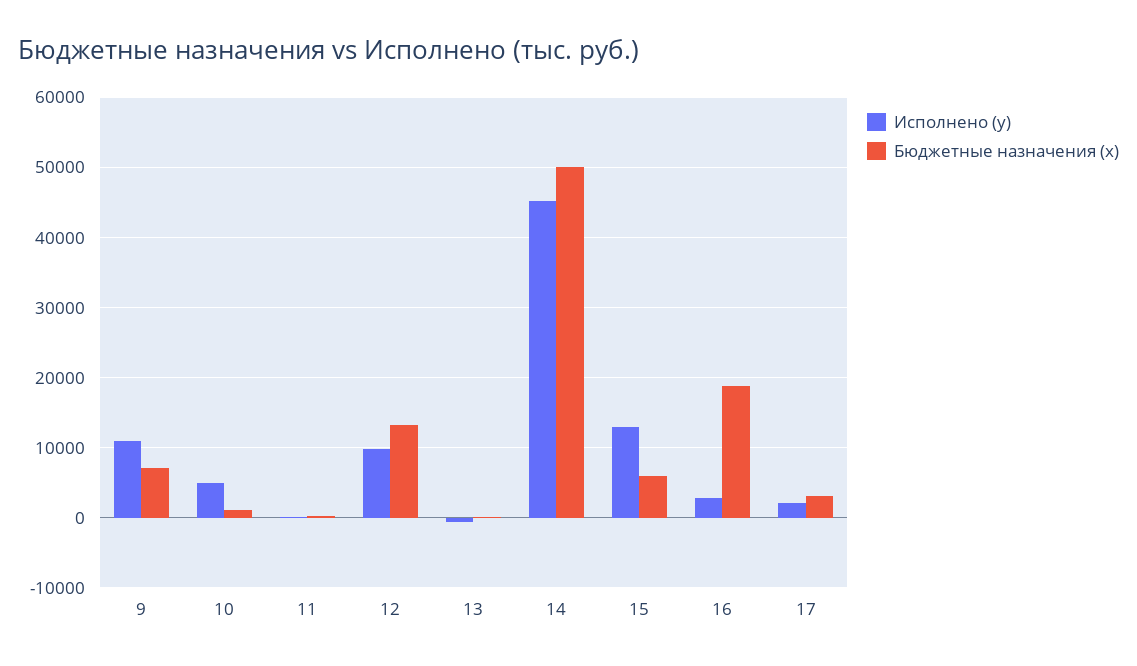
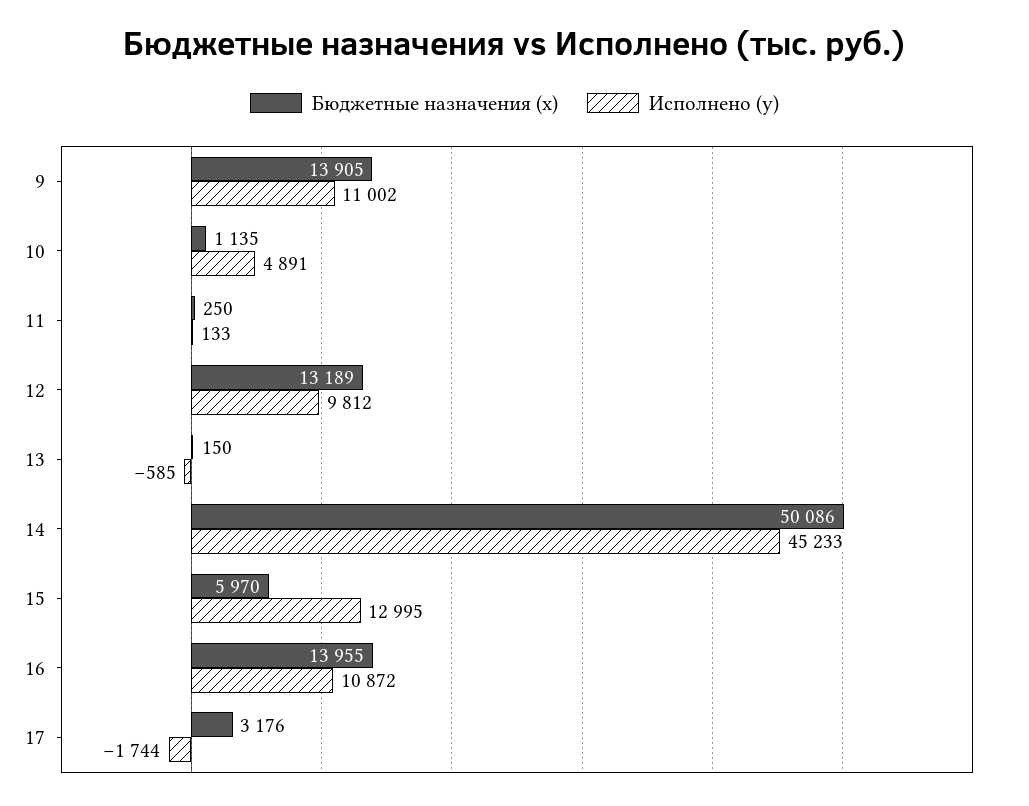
  {
    "Исполнено (y)": {
      "9": 11002,
      "10": 4891,
      "11": 133,
      "12": 9812,
      "13": -585,
      "14": 45233,
      "15": 12995,
-     "16": 3000,
+     "16": 10872,
-     "17": 2000
+     "17": -1744
    },
    "Бюджетные назначения (x)": {
-     "9": 7000,
+     "9": 13905,
      "10": 1135,
      "11": 250,
      "12": 13189,
      "13": 150,
      "14": 50086,
      "15": 5970,
-     "16": 19000,
+     "16": 13955,
      "17": 3176
    }
  }

